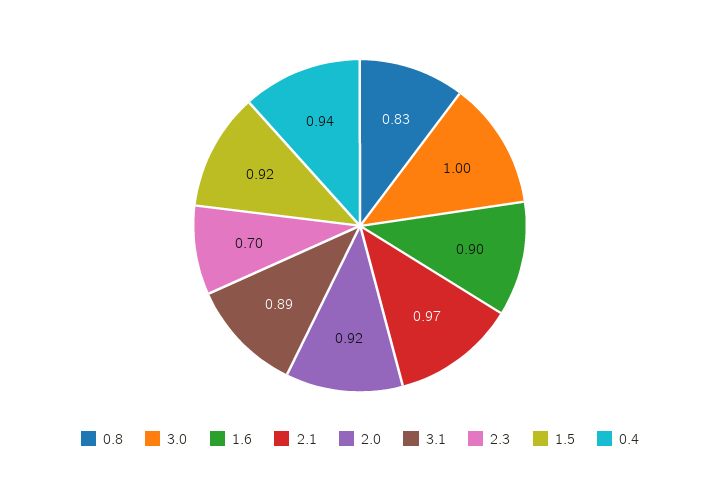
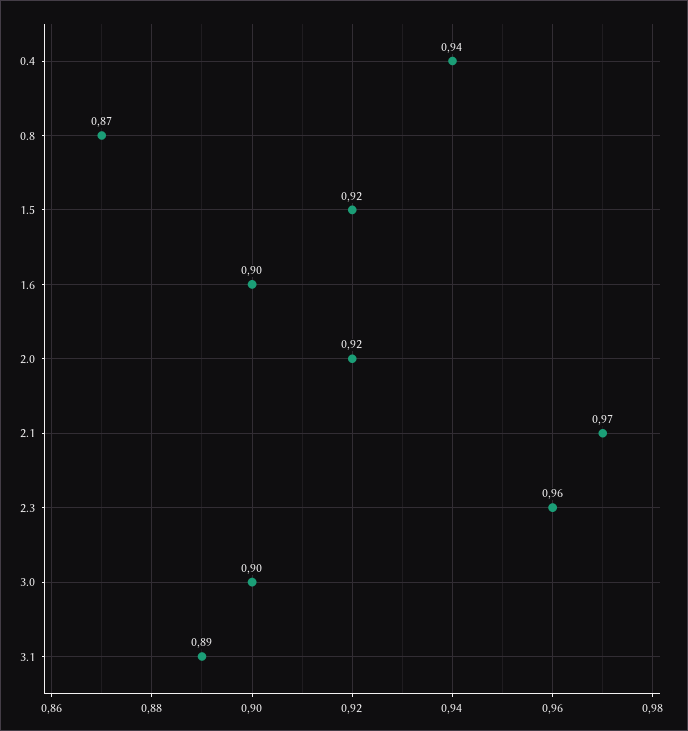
  {
-   "0.8": 0.83,
+   "0.8": 0.87,
-   "3.0": 1,
+   "3.0": 0.9,
    "1.6": 0.9,
    "2.1": 0.97,
    "2.0": 0.92,
    "3.1": 0.89,
-   "2.3": 0.7,
+   "2.3": 0.96,
    "1.5": 0.92,
    "0.4": 0.94
  }

